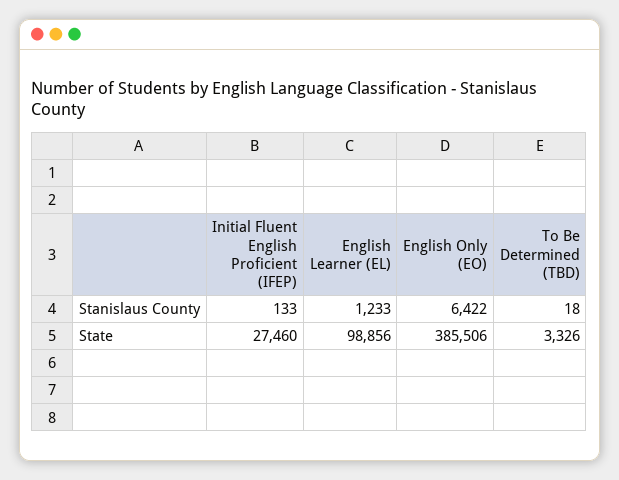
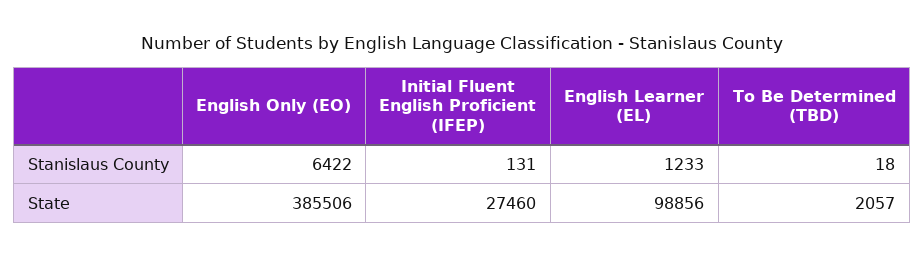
  {
    "Initial Fluent English Proficient (IFEP)": {
-     "Stanislaus County": 133,
+     "Stanislaus County": 131,
      "State": 27460
    },
    "English Learner (EL)": {
      "Stanislaus County": 1233,
      "State": 98856
    },
    "English Only (EO)": {
      "Stanislaus County": 6422,
      "State": 385506
    },
    "To Be Determined (TBD)": {
      "Stanislaus County": 18,
-     "State": 3326
+     "State": 2057
    }
  }

